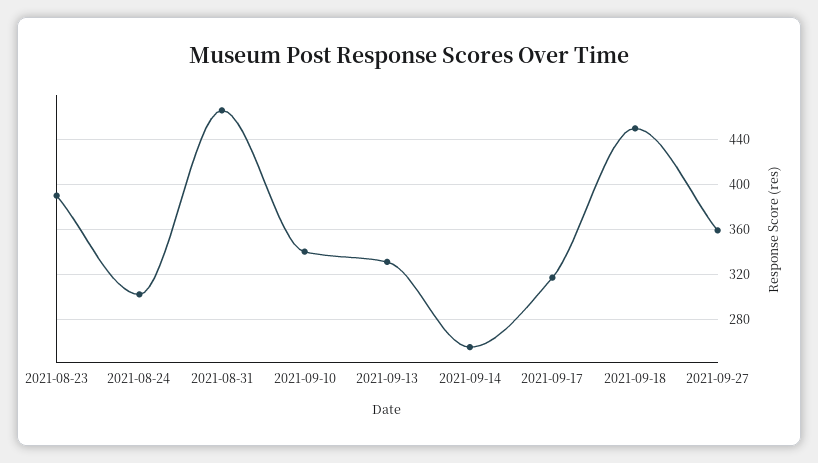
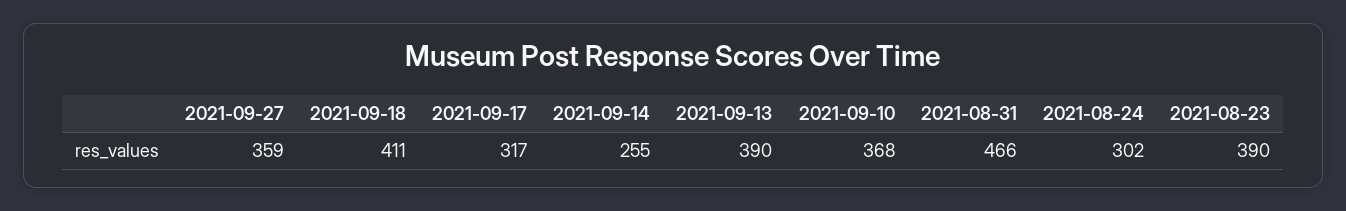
  {
    "2021-08-23": 390,
    "2021-08-24": 302,
    "2021-08-31": 466,
-   "2021-09-10": 340,
+   "2021-09-10": 368,
-   "2021-09-13": 330,
+   "2021-09-13": 390,
    "2021-09-14": 255,
    "2021-09-17": 317,
-   "2021-09-18": 450,
+   "2021-09-18": 411,
    "2021-09-27": 359
  }

